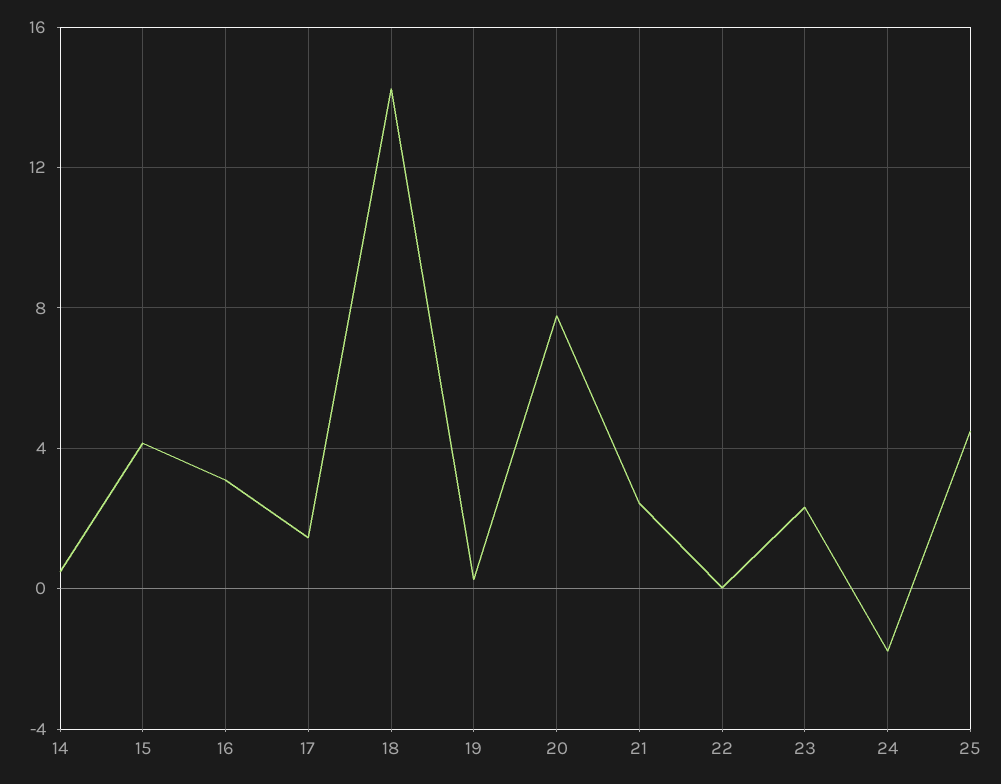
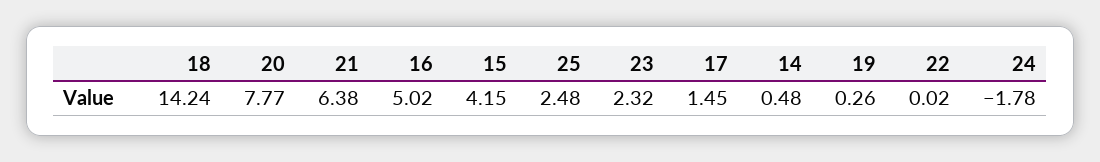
  {
    "14": 0.48,
    "15": 4.15,
-   "16": 3,
+   "16": 5.02,
    "17": 1.45,
    "18": 14.24,
    "19": 0.26,
    "20": 7.77,
-   "21": 2.5,
+   "21": 6.38,
    "22": 0.02,
    "23": 2.32,
    "24": -1.78,
-   "25": 4.5
+   "25": 2.48
  }

